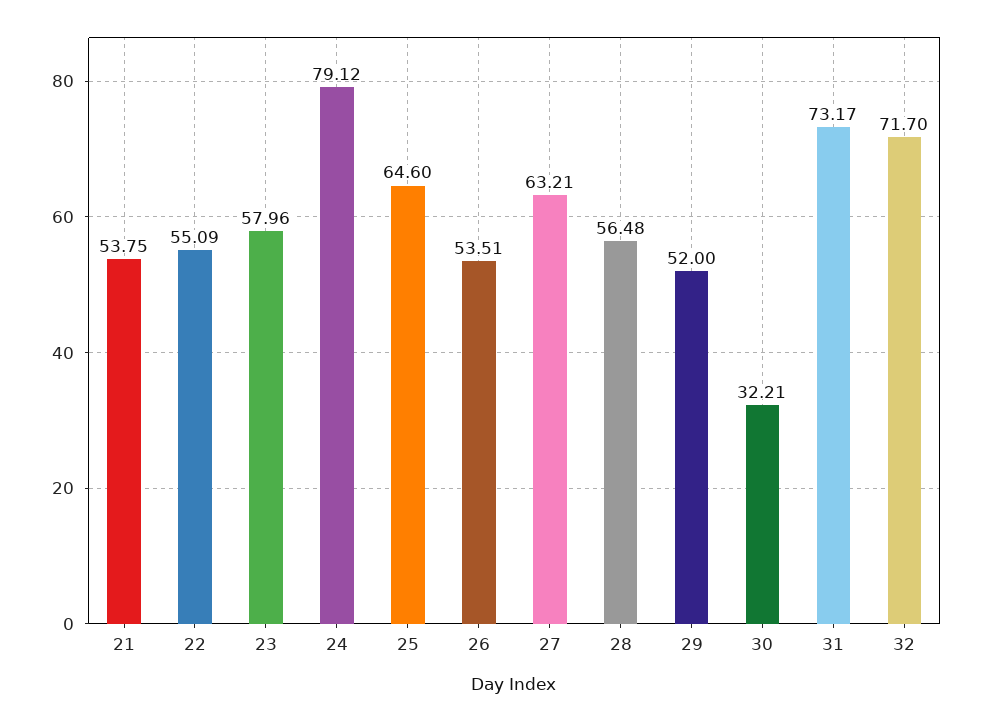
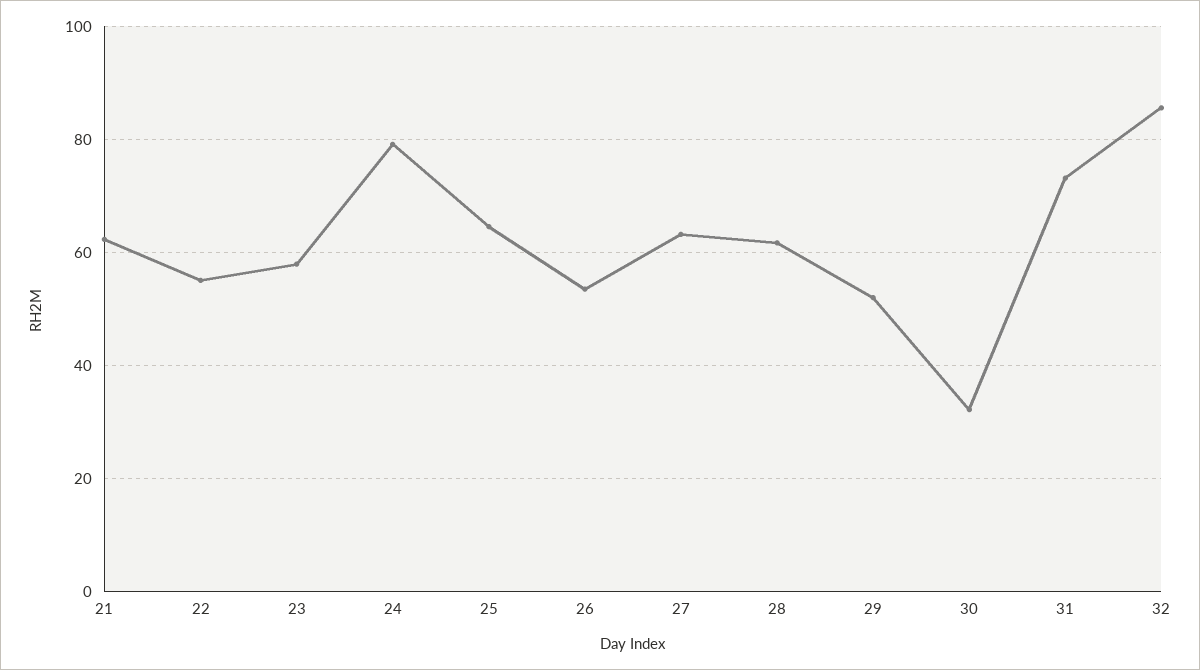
  {
-   "21": 53.75,
+   "21": 62,
    "22": 55.09,
    "23": 57.96,
    "24": 79.12,
    "25": 64.6,
    "26": 53.51,
    "27": 63.21,
-   "28": 56.48,
+   "28": 62,
    "29": 52,
    "30": 32.21,
    "31": 73.17,
-   "32": 71.7
+   "32": 86
  }

